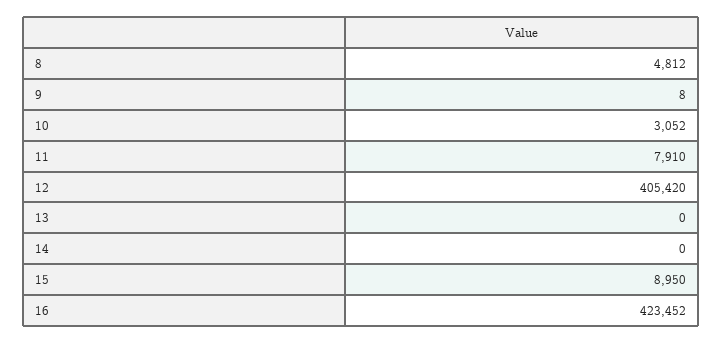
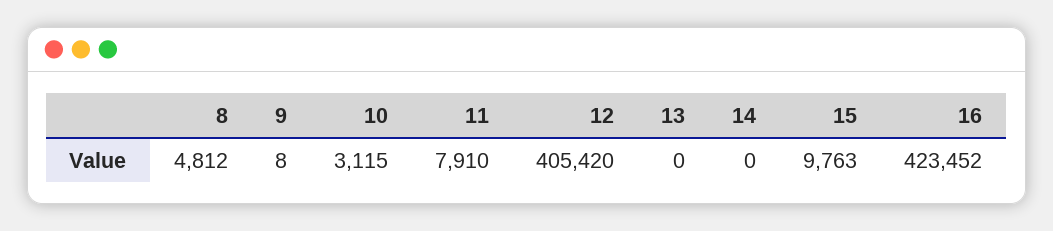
  {
    "8": 4812,
    "9": 8,
-   "10": 3052,
+   "10": 3115,
    "11": 7910,
    "12": 405420,
    "13": 0,
    "14": 0,
-   "15": 8950,
+   "15": 9763,
    "16": 423452
  }

